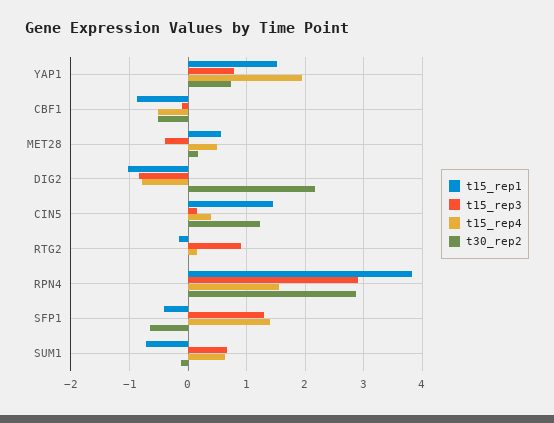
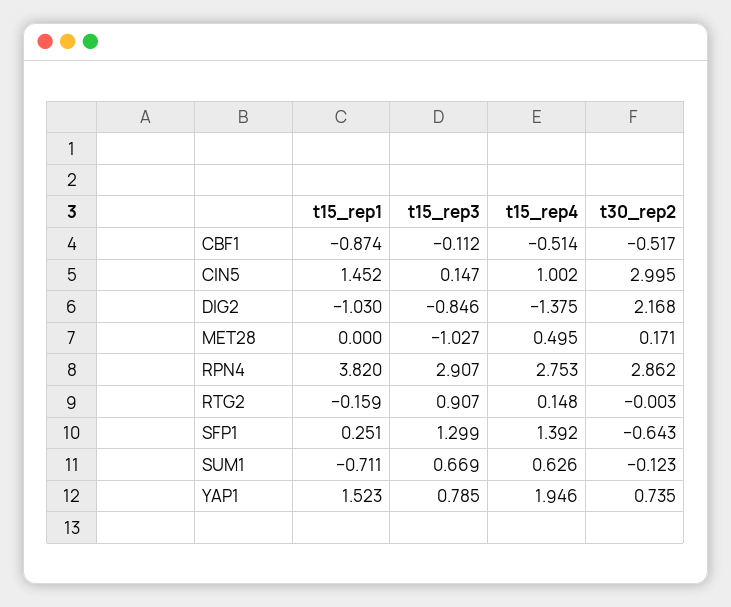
  {
    "t15_rep1": {
      "YAP1": 1.523,
      "CBF1": -0.874,
-     "MET28": 0.6,
+     "MET28": 0,
      "DIG2": -1.03,
      "CIN5": 1.452,
      "RTG2": -0.159,
      "RPN4": 3.82,
-     "SFP1": -0.4,
+     "SFP1": 0.251,
      "SUM1": -0.711
    },
    "t15_rep3": {
      "YAP1": 0.785,
      "CBF1": -0.112,
-     "MET28": -0.4,
+     "MET28": -1.027,
      "DIG2": -0.846,
      "CIN5": 0.147,
      "RTG2": 0.907,
      "RPN4": 2.907,
      "SFP1": 1.299,
      "SUM1": 0.669
    },
    "t15_rep4": {
      "YAP1": 1.946,
      "CBF1": -0.514,
      "MET28": 0.495,
-     "DIG2": -0.8,
+     "DIG2": -1.375,
-     "CIN5": 0.4,
+     "CIN5": 1.002,
      "RTG2": 0.148,
-     "RPN4": 1.6,
+     "RPN4": 2.753,
      "SFP1": 1.392,
      "SUM1": 0.626
    },
    "t30_rep2": {
      "YAP1": 0.735,
      "CBF1": -0.517,
      "MET28": 0.171,
      "DIG2": 2.168,
-     "CIN5": 1.2,
+     "CIN5": 2.995,
      "RTG2": -0.003,
      "RPN4": 2.862,
      "SFP1": -0.643,
      "SUM1": -0.123
    }
  }

